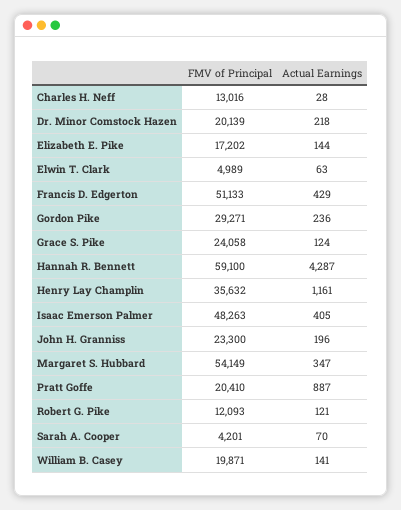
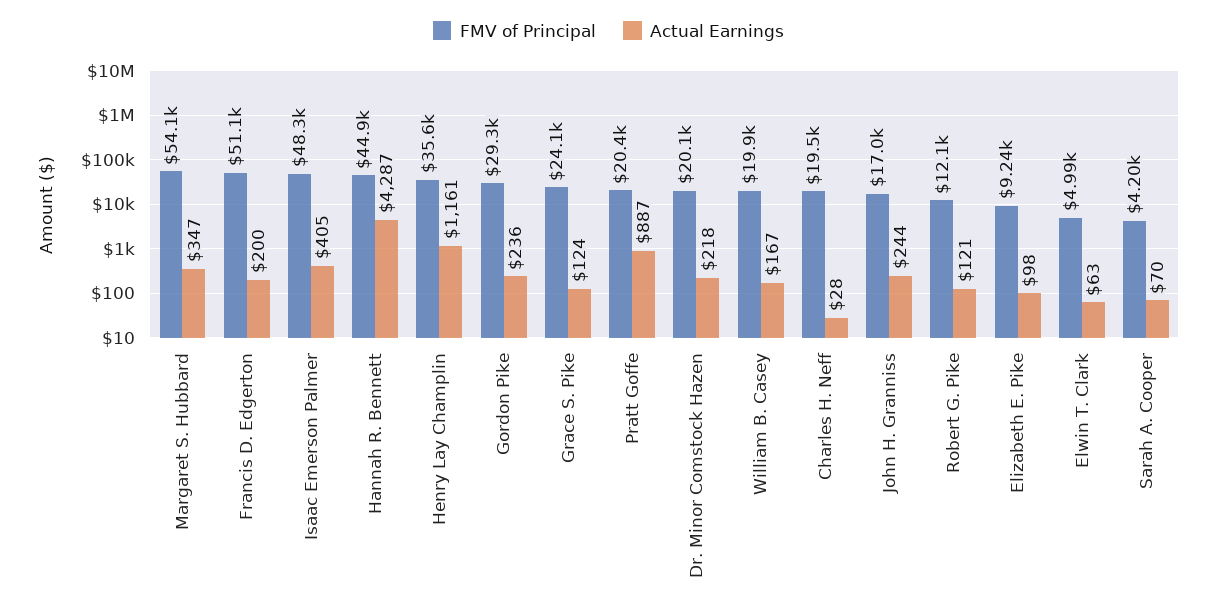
  {
    "FMV of Principal": {
-     "Charles H. Neff": 13016,
+     "Charles H. Neff": 19500,
      "Dr. Minor Comstock Hazen": 20139,
-     "Elizabeth E. Pike": 17202,
+     "Elizabeth E. Pike": 9240,
      "Elwin T. Clark": 4989,
      "Francis D. Edgerton": 51133,
      "Gordon Pike": 29271,
      "Grace S. Pike": 24058,
-     "Hannah R. Bennett": 59100,
+     "Hannah R. Bennett": 44900,
      "Henry Lay Champlin": 35632,
      "Isaac Emerson Palmer": 48263,
-     "John H. Granniss": 23300,
+     "John H. Granniss": 17000,
      "Margaret S. Hubbard": 54149,
      "Pratt Goffe": 20410,
      "Robert G. Pike": 12093,
      "Sarah A. Cooper": 4201,
      "William B. Casey": 19871
    },
    "Actual Earnings": {
      "Charles H. Neff": 28,
      "Dr. Minor Comstock Hazen": 218,
-     "Elizabeth E. Pike": 144,
+     "Elizabeth E. Pike": 98,
      "Elwin T. Clark": 63,
-     "Francis D. Edgerton": 429,
+     "Francis D. Edgerton": 200,
      "Gordon Pike": 236,
      "Grace S. Pike": 124,
      "Hannah R. Bennett": 4287,
      "Henry Lay Champlin": 1161,
      "Isaac Emerson Palmer": 405,
-     "John H. Granniss": 196,
+     "John H. Granniss": 244,
      "Margaret S. Hubbard": 347,
      "Pratt Goffe": 887,
      "Robert G. Pike": 121,
      "Sarah A. Cooper": 70,
-     "William B. Casey": 141
+     "William B. Casey": 167
    }
  }

